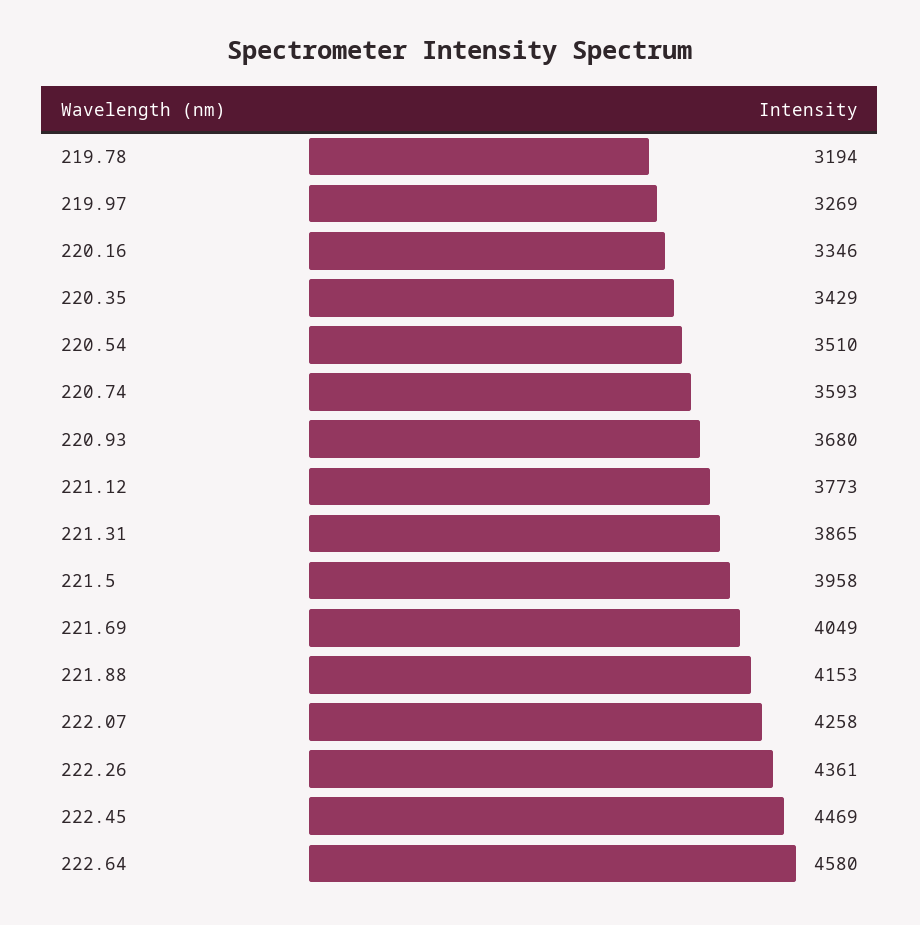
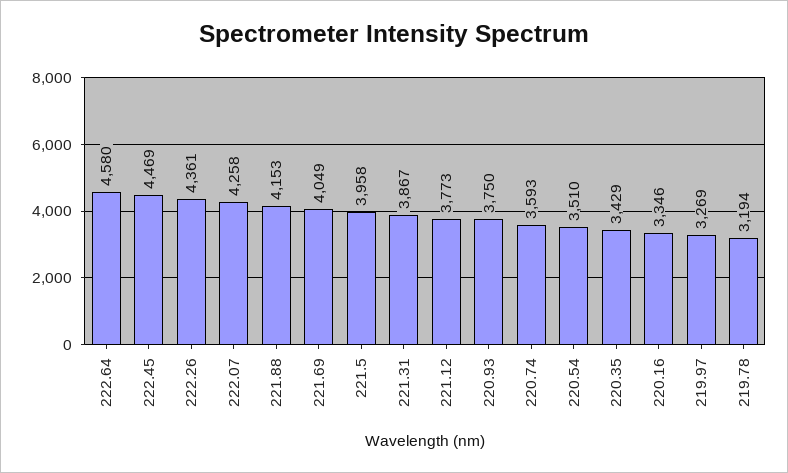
  {
    "219.78": 3194,
    "219.97": 3269,
    "220.16": 3346,
    "220.35": 3429,
    "220.54": 3510,
    "220.74": 3593,
-   "220.93": 3680,
+   "220.93": 3750,
    "221.12": 3773,
-   "221.31": 3865,
+   "221.31": 3867,
    "221.5": 3958,
    "221.69": 4049,
    "221.88": 4153,
    "222.07": 4258,
    "222.26": 4361,
    "222.45": 4469,
    "222.64": 4580
  }

